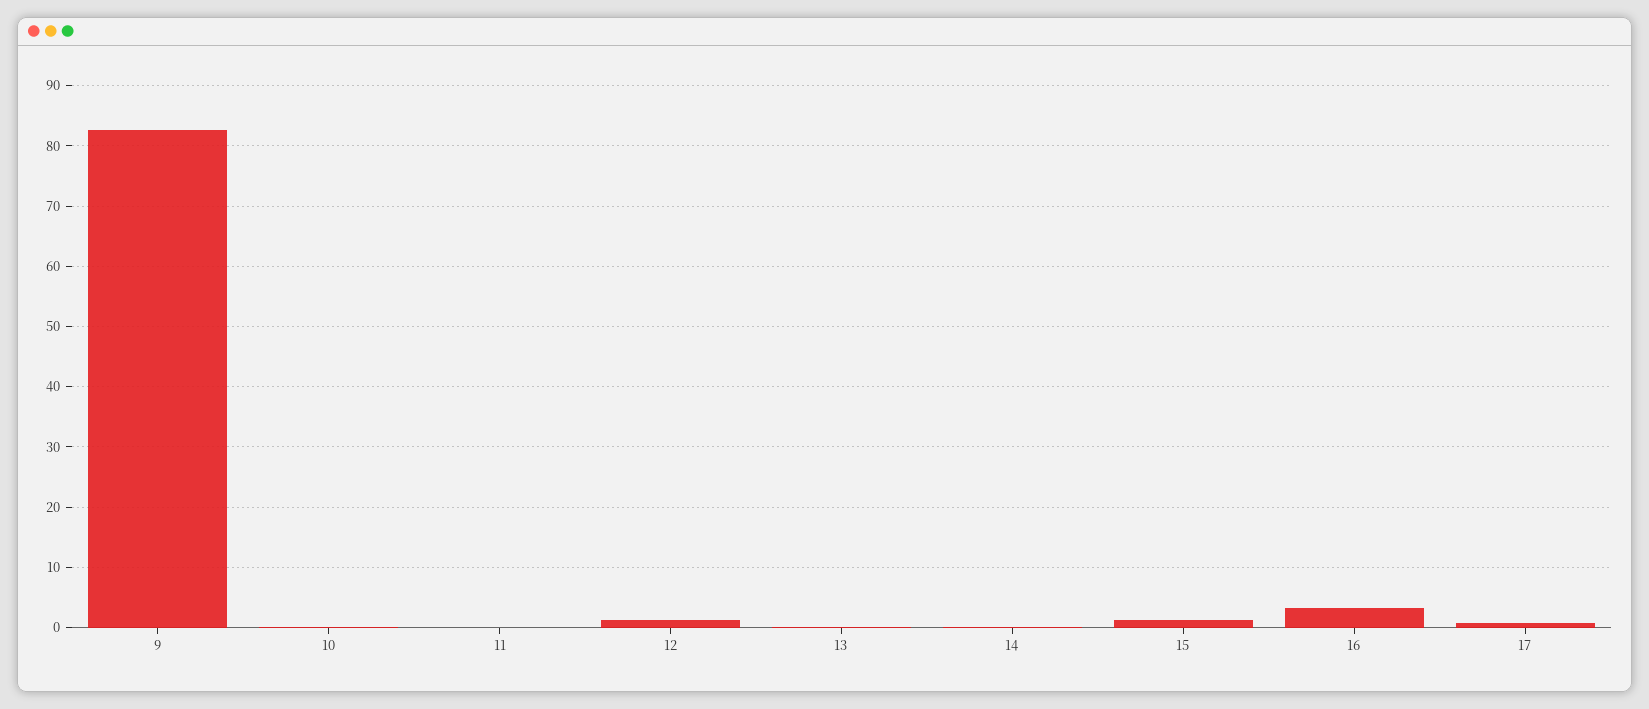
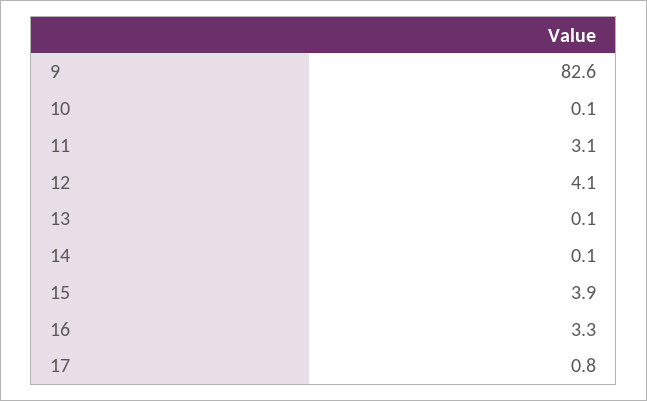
  {
    "9": 82.6,
    "10": 0.1,
-   "11": 0,
+   "11": 3.1,
-   "12": 1,
+   "12": 4.1,
    "13": 0.1,
    "14": 0.1,
-   "15": 1,
+   "15": 3.9,
    "16": 3.3,
    "17": 0.8
  }

